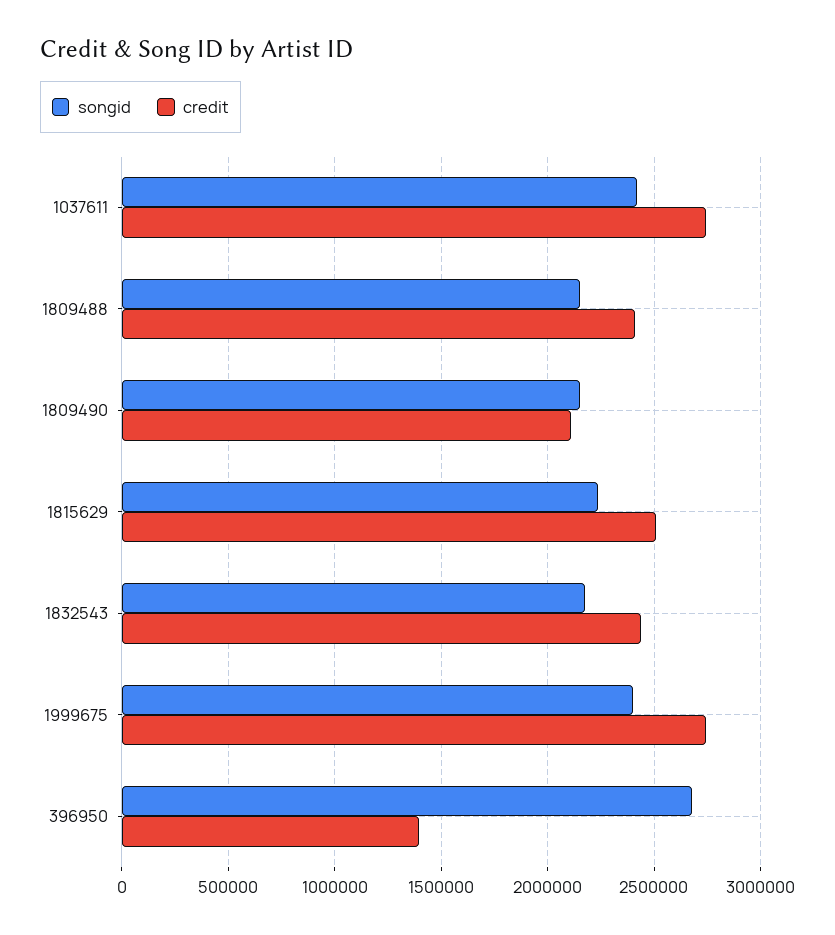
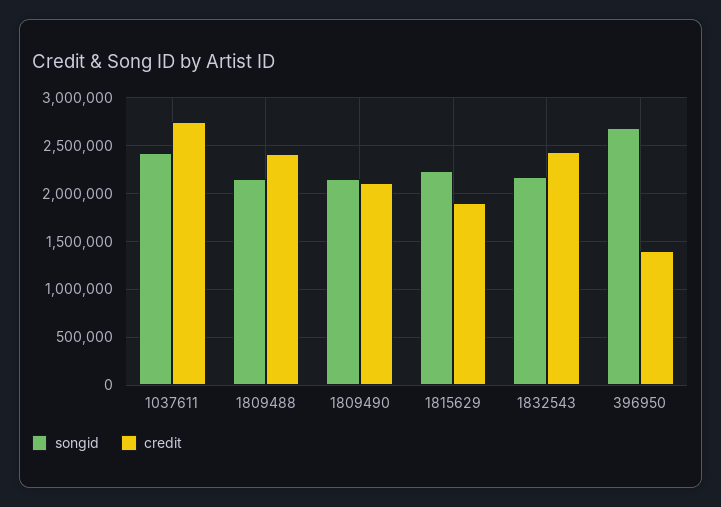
  {
    "songid": {
      "1037611": 2400000,
      "1809488": 2150000,
      "1809490": 2150000,
      "1815629": 2250000,
      "1832543": 2150000,
-     "1999675": 2400000,
      "396950": 2700000
    },
    "credit": {
      "1037611": 2750000,
      "1809488": 2400000,
      "1809490": 2100000,
-     "1815629": 2500000,
+     "1815629": 1900000,
      "1832543": 2450000,
-     "1999675": 2750000,
      "396950": 1400000
    }
  }

